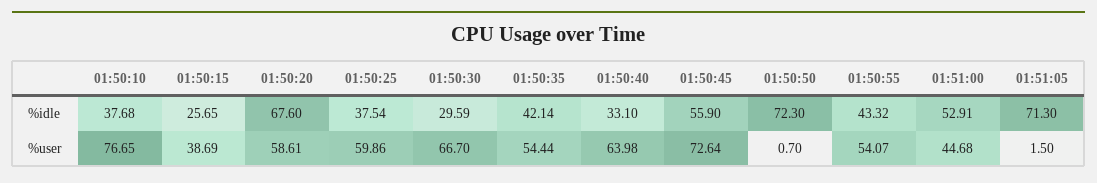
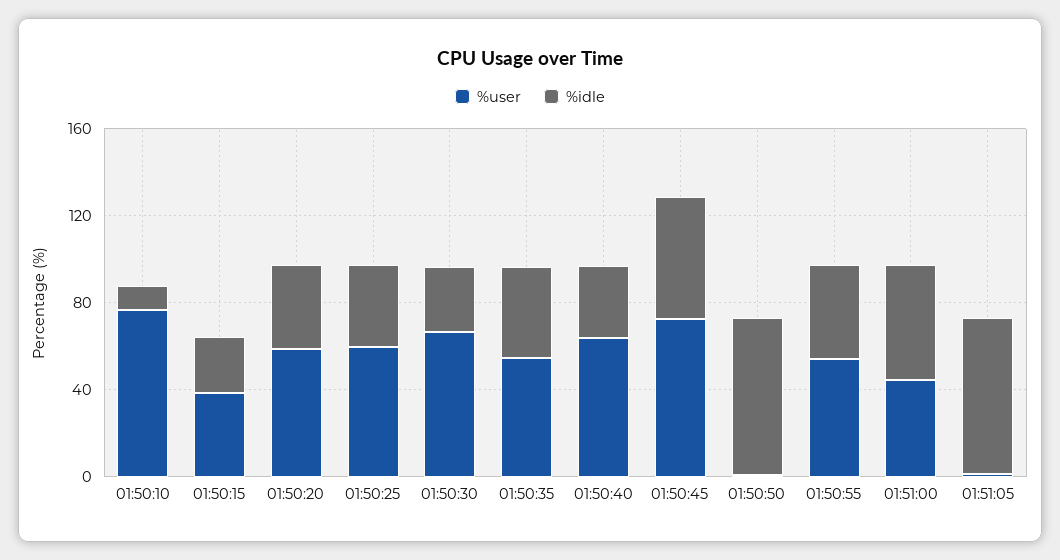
  {
    "%idle": {
-     "01:50:10": 37.68,
+     "01:50:10": 10,
      "01:50:15": 25.65,
-     "01:50:20": 67.6,
+     "01:50:20": 40,
      "01:50:25": 37.54,
      "01:50:30": 29.59,
      "01:50:35": 42.14,
      "01:50:40": 33.1,
      "01:50:45": 55.9,
      "01:50:50": 72.3,
      "01:50:55": 43.32,
      "01:51:00": 52.91,
      "01:51:05": 71.3
    },
    "%user": {
      "01:50:10": 76.65,
      "01:50:15": 38.69,
      "01:50:20": 58.61,
      "01:50:25": 59.86,
      "01:50:30": 66.7,
      "01:50:35": 54.44,
      "01:50:40": 63.98,
      "01:50:45": 72.64,
      "01:50:50": 0.7,
      "01:50:55": 54.07,
      "01:51:00": 44.68,
      "01:51:05": 1.5
    }
  }

